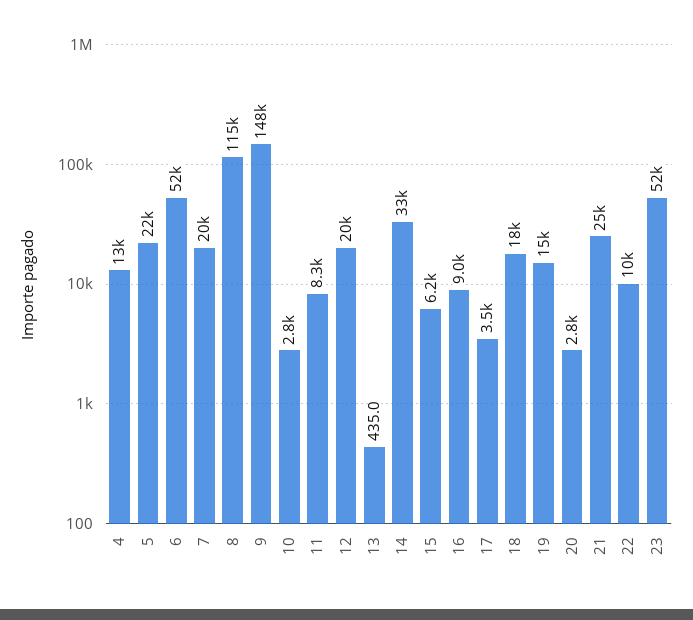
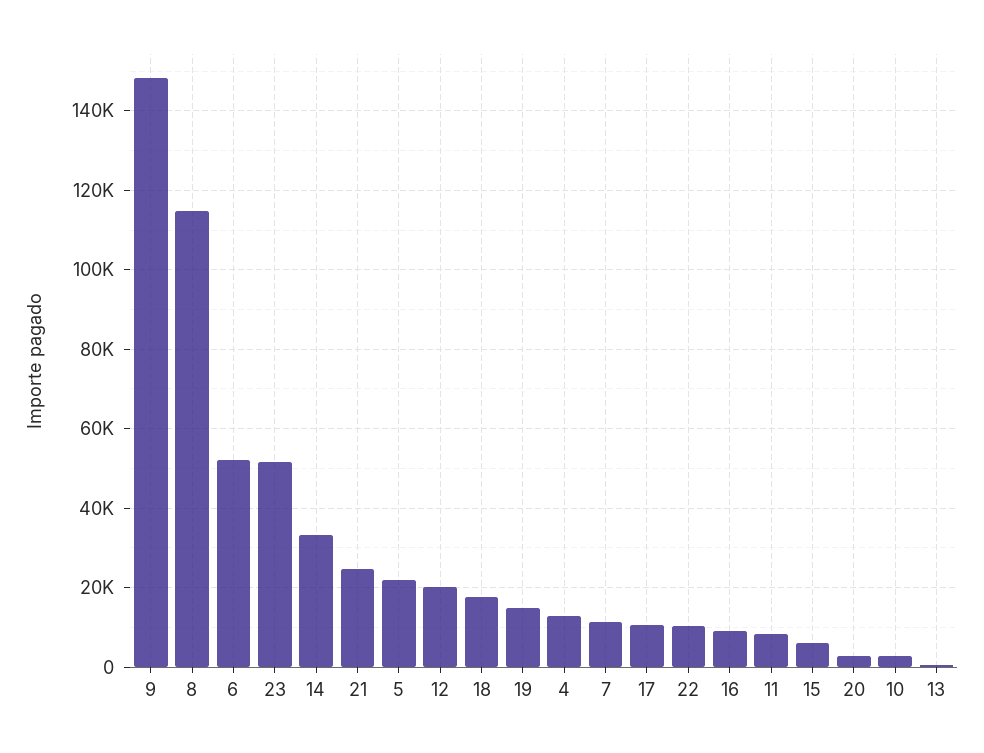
  {
    "4": 13000,
    "5": 22000,
    "6": 52000,
-   "7": 20000,
+   "7": 12000,
    "8": 115000,
    "9": 148000,
    "10": 2800,
    "11": 8300,
    "12": 20000,
    "13": 435,
    "14": 33000,
    "15": 6200,
    "16": 9000,
-   "17": 3500,
+   "17": 10000,
    "18": 18000,
    "19": 15000,
    "20": 2800,
    "21": 25000,
    "22": 10000,
    "23": 52000
  }

